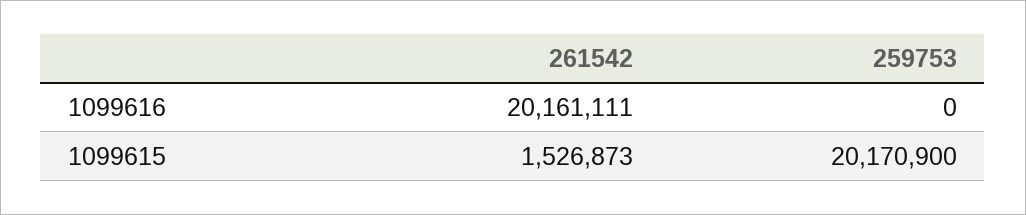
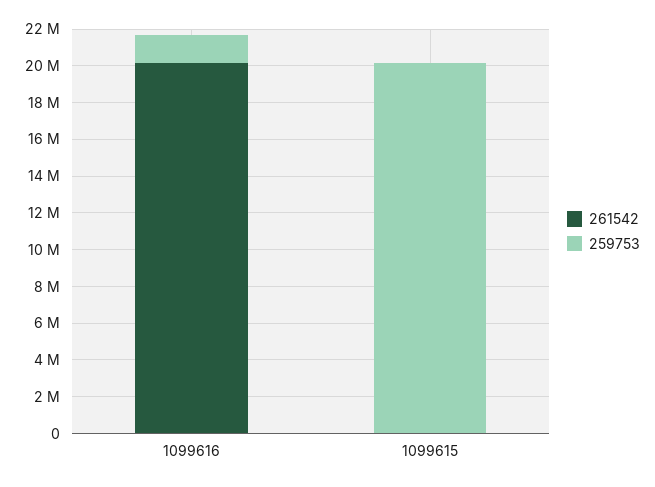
  {
    "261542": {
      "1099616": 20161111,
-     "1099615": 1526873
+     "1099615": 0
    },
    "259753": {
-     "1099616": 0,
+     "1099616": 1500000,
      "1099615": 20170900
    }
  }

